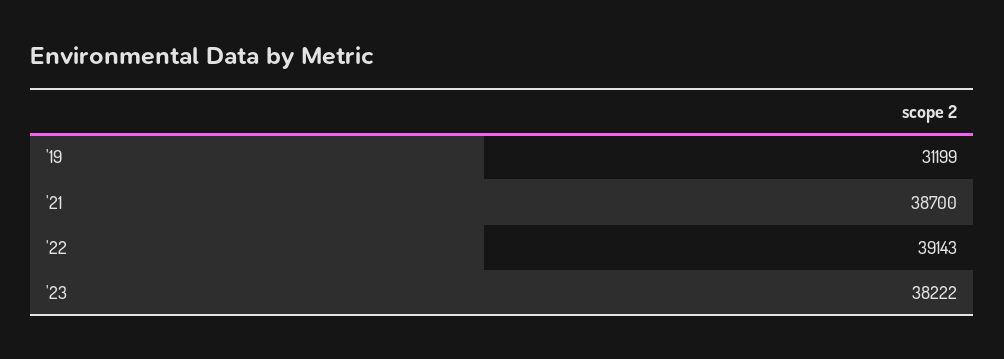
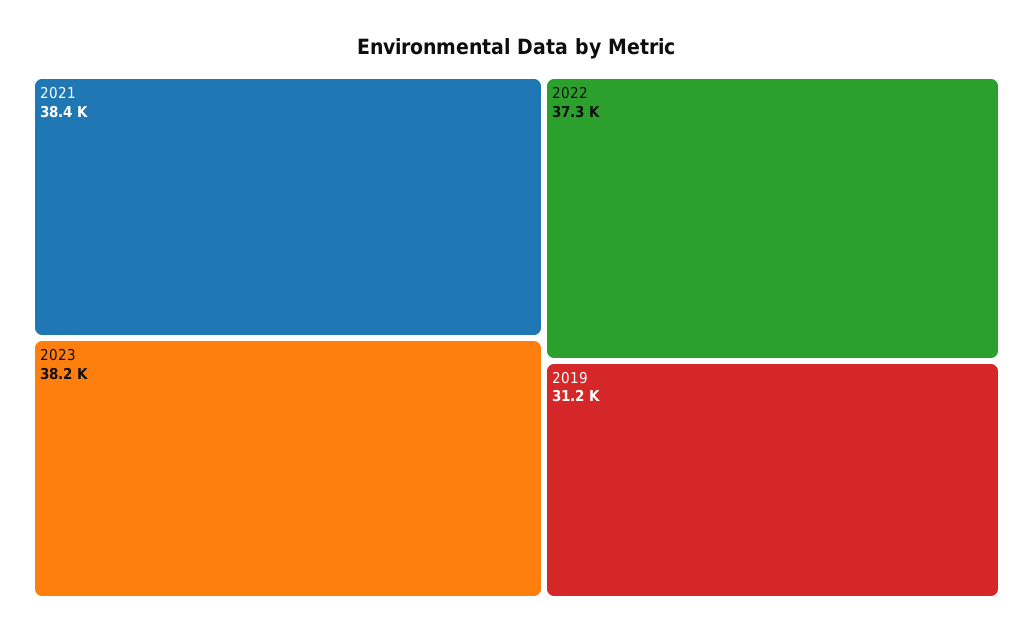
  {
    "'19": 31199,
-   "'21": 38700,
+   "'21": 38400,
-   "'22": 39143,
+   "'22": 37300,
    "'23": 38222
  }

